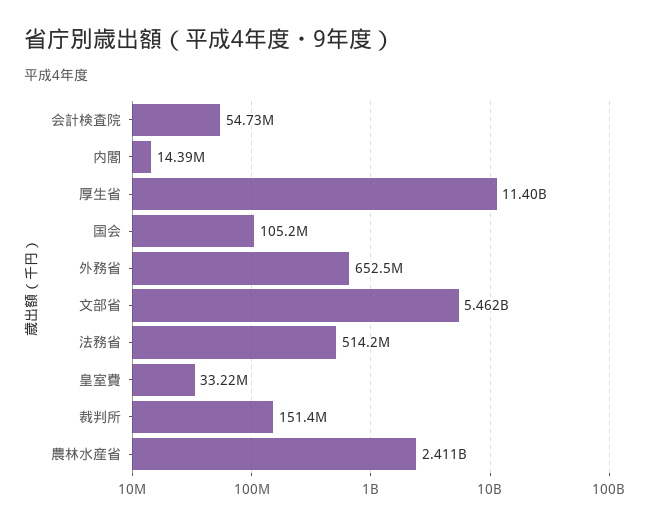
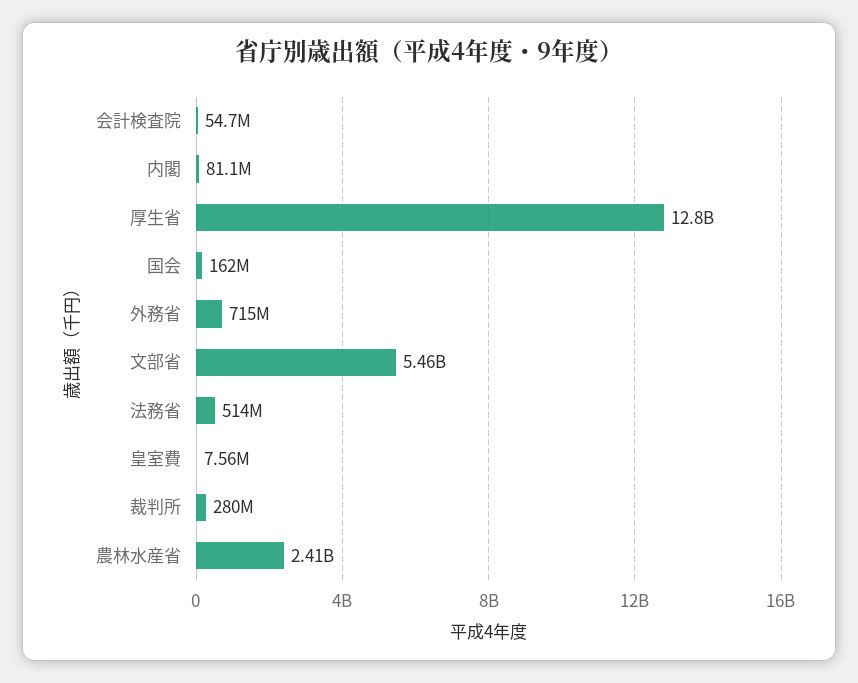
  {
    "会計検査院": 54730000,
-   "内閣": 14390000,
+   "内閣": 81100000,
-   "厚生省": 11400000000,
+   "厚生省": 12800000000,
-   "国会": 105200000,
+   "国会": 162000000,
-   "外務省": 652500000,
+   "外務省": 715000000,
    "文部省": 5462000000,
    "法務省": 514200000,
-   "皇室費": 33220000,
+   "皇室費": 7560000,
-   "裁判所": 151400000,
+   "裁判所": 280000000,
    "農林水産省": 2411000000
  }

